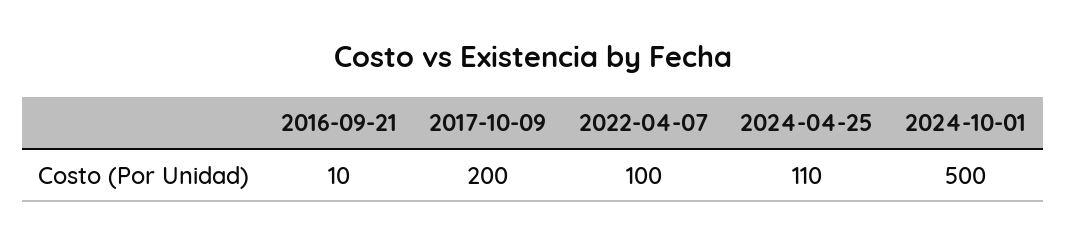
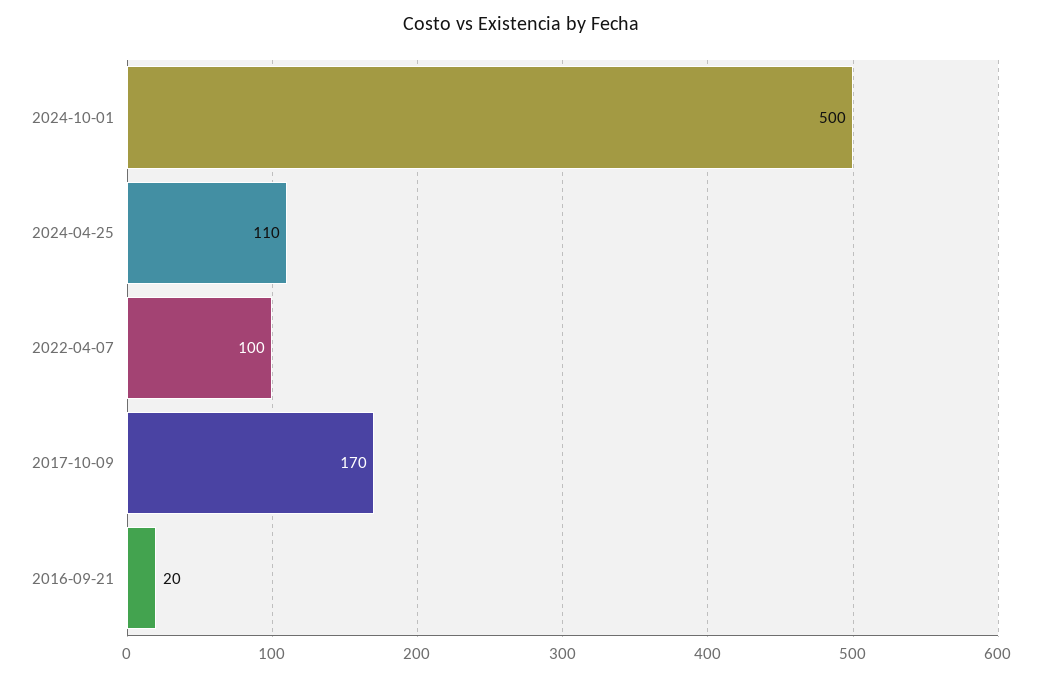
  {
-   "2016-09-21": 10,
+   "2016-09-21": 20,
-   "2017-10-09": 200,
+   "2017-10-09": 170,
    "2022-04-07": 100,
    "2024-04-25": 110,
    "2024-10-01": 500
  }

